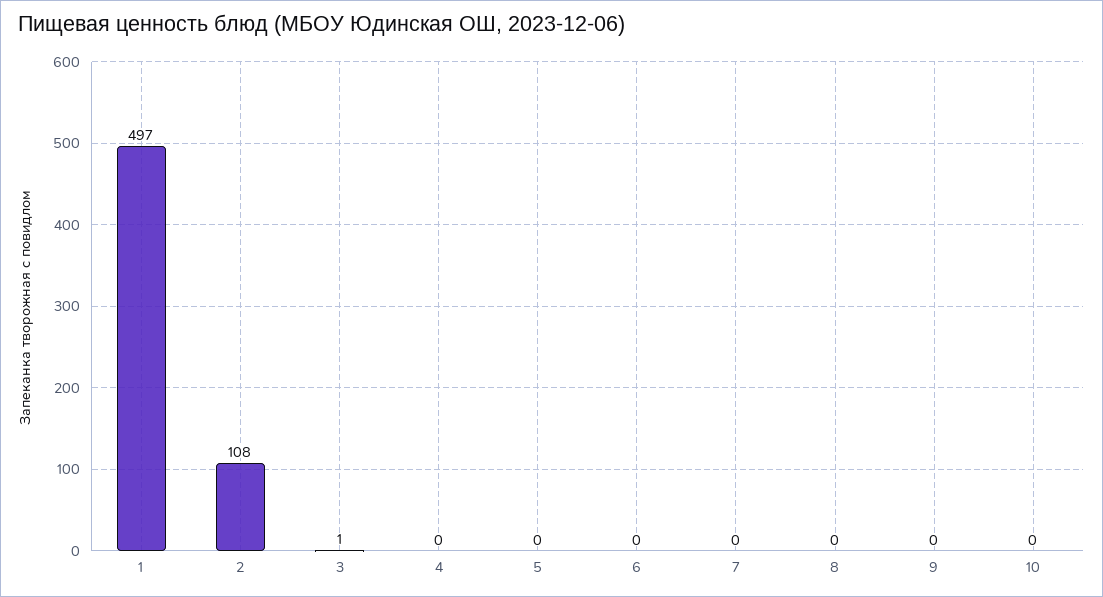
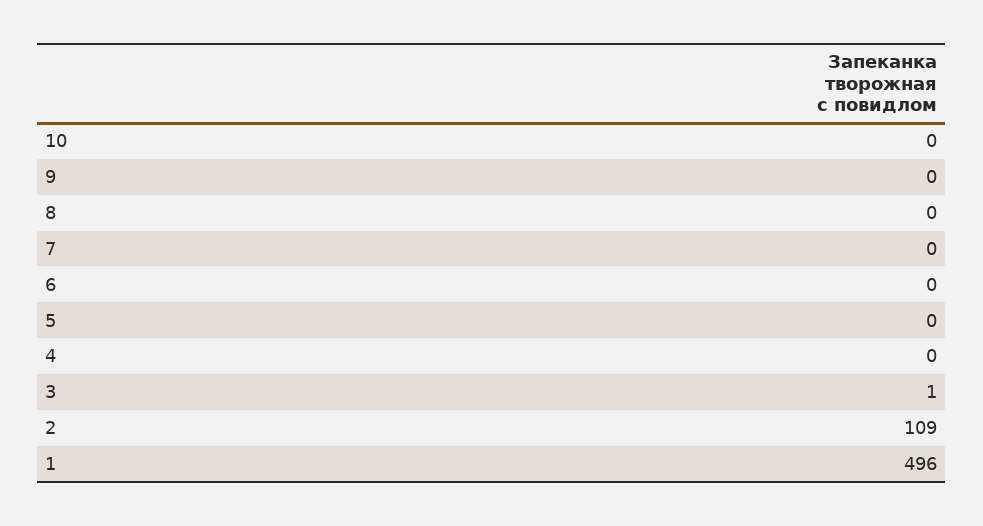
  {
-   "1": 497,
+   "1": 496,
-   "2": 108,
+   "2": 109,
    "3": 1,
    "4": 0,
    "5": 0,
    "6": 0,
    "7": 0,
    "8": 0,
    "9": 0,
    "10": 0
  }

